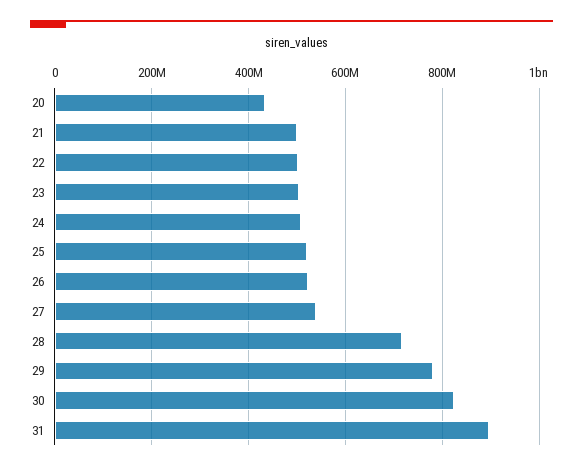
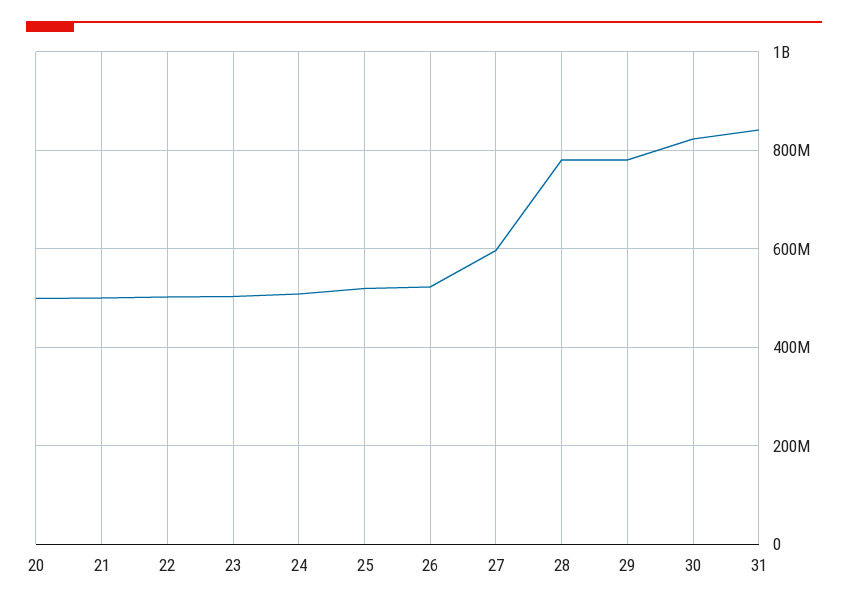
  {
-   "20": 440000000,
+   "20": 500000000,
    "21": 500000000,
    "22": 500000000,
    "23": 500000000,
    "24": 500000000,
    "25": 520000000,
    "26": 520000000,
-   "27": 540000000,
+   "27": 600000000,
-   "28": 720000000,
+   "28": 780000000,
    "29": 780000000,
    "30": 820000000,
-   "31": 900000000
+   "31": 840000000
  }

